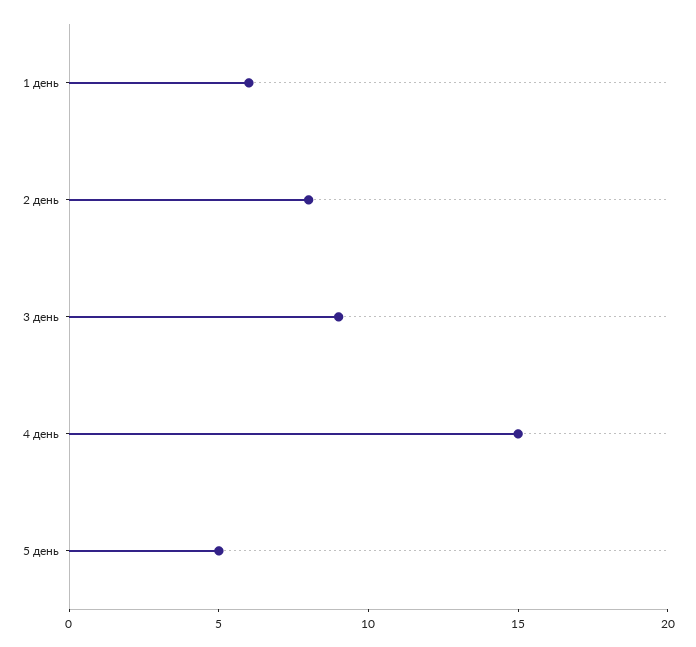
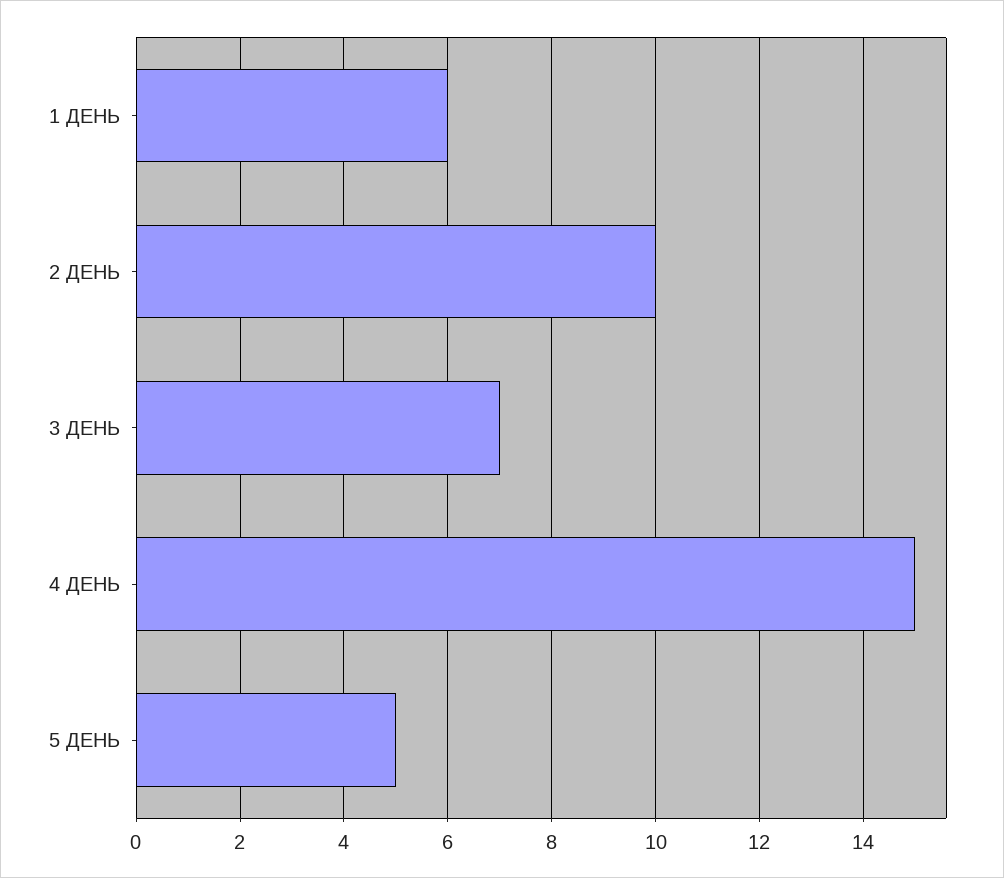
  {
    "1 день": 6,
-   "2 день": 8,
+   "2 день": 10,
-   "3 день": 9,
+   "3 день": 7,
    "4 день": 15,
    "5 день": 5
  }

